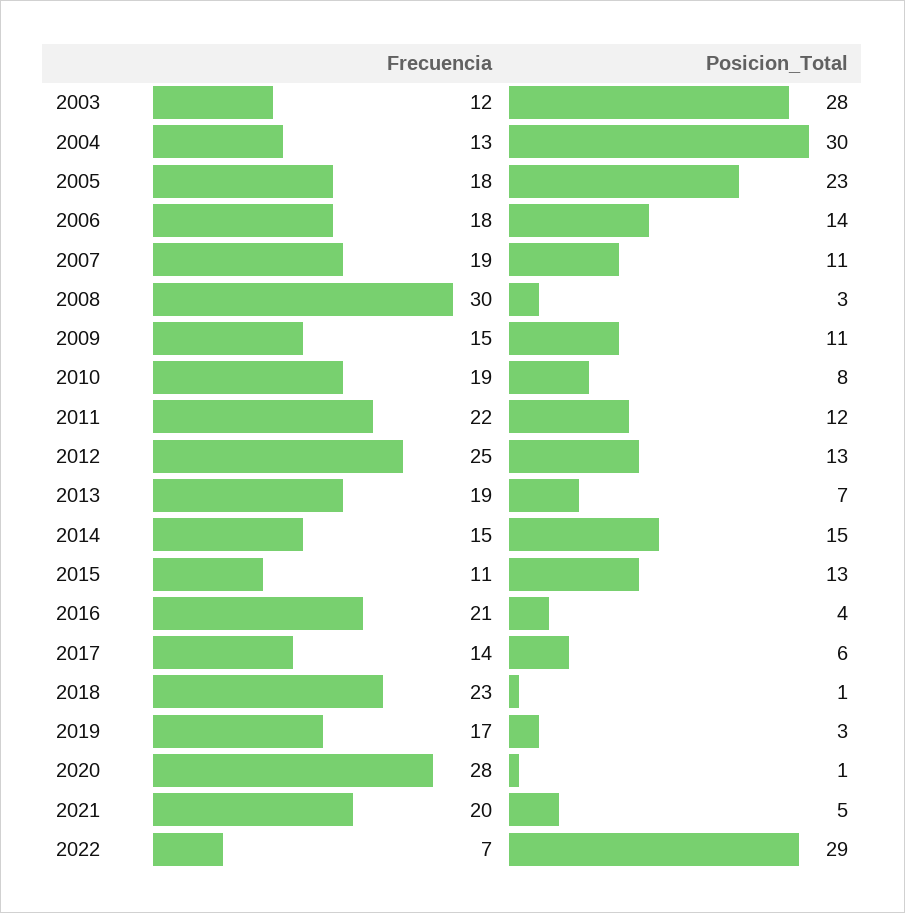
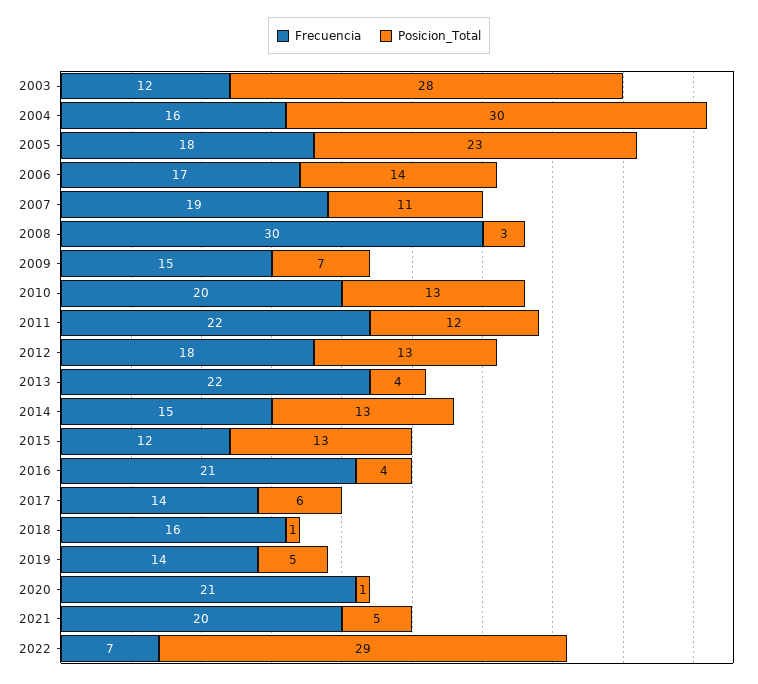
  {
    "Frecuencia": {
      "2003": 12,
-     "2004": 13,
+     "2004": 16,
      "2005": 18,
-     "2006": 18,
+     "2006": 17,
      "2007": 19,
      "2008": 30,
      "2009": 15,
-     "2010": 19,
+     "2010": 20,
      "2011": 22,
-     "2012": 25,
+     "2012": 18,
-     "2013": 19,
+     "2013": 22,
      "2014": 15,
-     "2015": 11,
+     "2015": 12,
      "2016": 21,
      "2017": 14,
-     "2018": 23,
+     "2018": 16,
-     "2019": 17,
+     "2019": 14,
-     "2020": 28,
+     "2020": 21,
      "2021": 20,
      "2022": 7
    },
    "Posicion_Total": {
      "2003": 28,
      "2004": 30,
      "2005": 23,
      "2006": 14,
      "2007": 11,
      "2008": 3,
-     "2009": 11,
+     "2009": 7,
-     "2010": 8,
+     "2010": 13,
      "2011": 12,
      "2012": 13,
-     "2013": 7,
+     "2013": 4,
-     "2014": 15,
+     "2014": 13,
      "2015": 13,
      "2016": 4,
      "2017": 6,
      "2018": 1,
-     "2019": 3,
+     "2019": 5,
      "2020": 1,
      "2021": 5,
      "2022": 29
    }
  }

